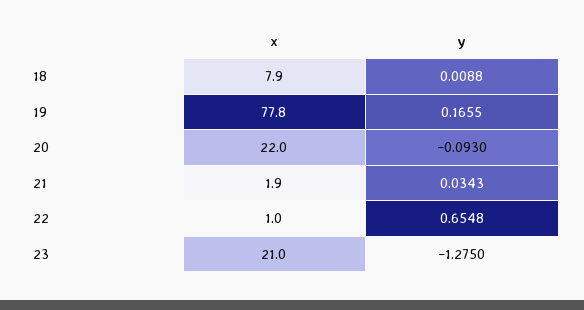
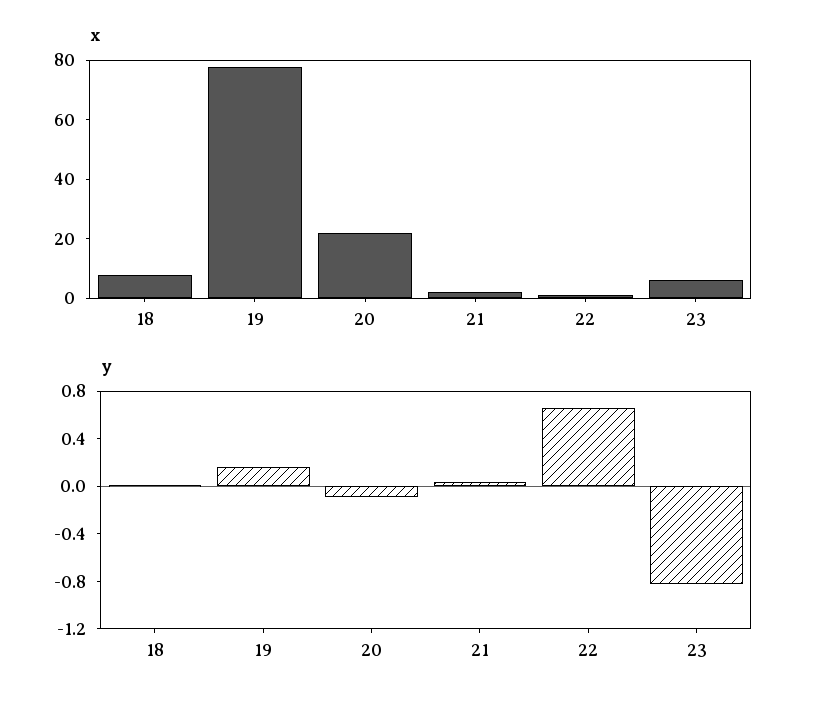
  {
    "x": {
      "18": 7.9,
      "19": 77.8,
      "20": 22,
      "21": 1.9,
      "22": 1,
-     "23": 21
+     "23": 5
    },
    "y": {
      "18": 0.0088,
      "19": 0.1655,
      "20": -0.093,
      "21": 0.0343,
      "22": 0.6548,
-     "23": -1.275
+     "23": -0.8
    }
  }

